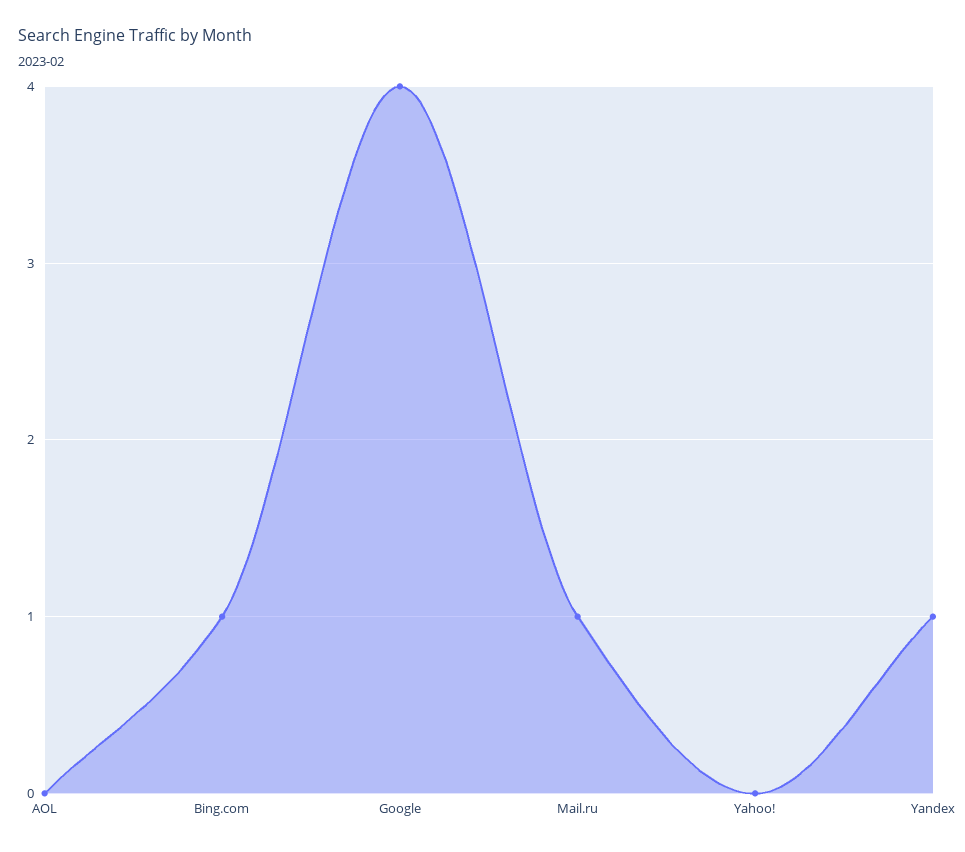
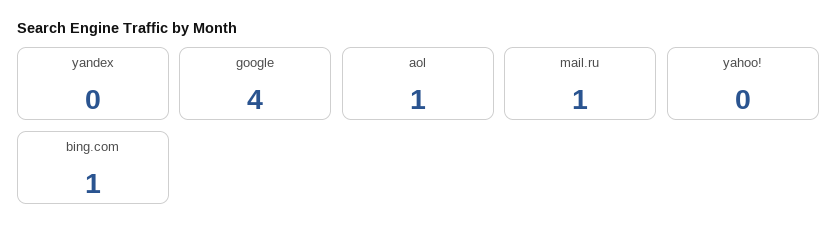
  {
-   "AOL": 0,
+   "AOL": 1,
    "Bing.com": 1,
    "Google": 4,
    "Mail.ru": 1,
    "Yahoo!": 0,
-   "Yandex": 1
+   "Yandex": 0
  }

